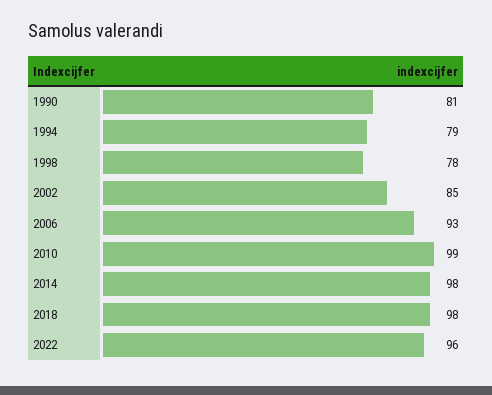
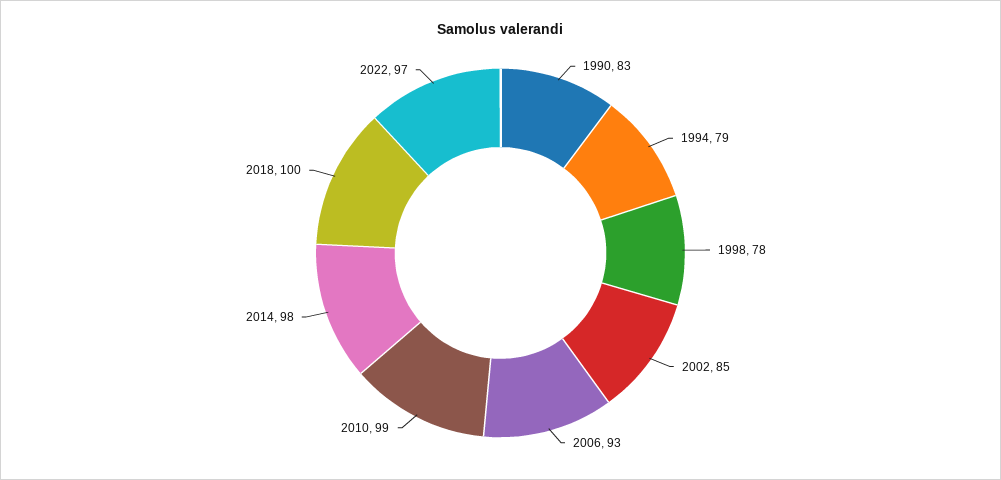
  {
-   "1990": 81,
+   "1990": 83,
    "1994": 79,
    "1998": 78,
    "2002": 85,
    "2006": 93,
    "2010": 99,
    "2014": 98,
-   "2018": 98,
+   "2018": 100,
-   "2022": 96
+   "2022": 97
  }

